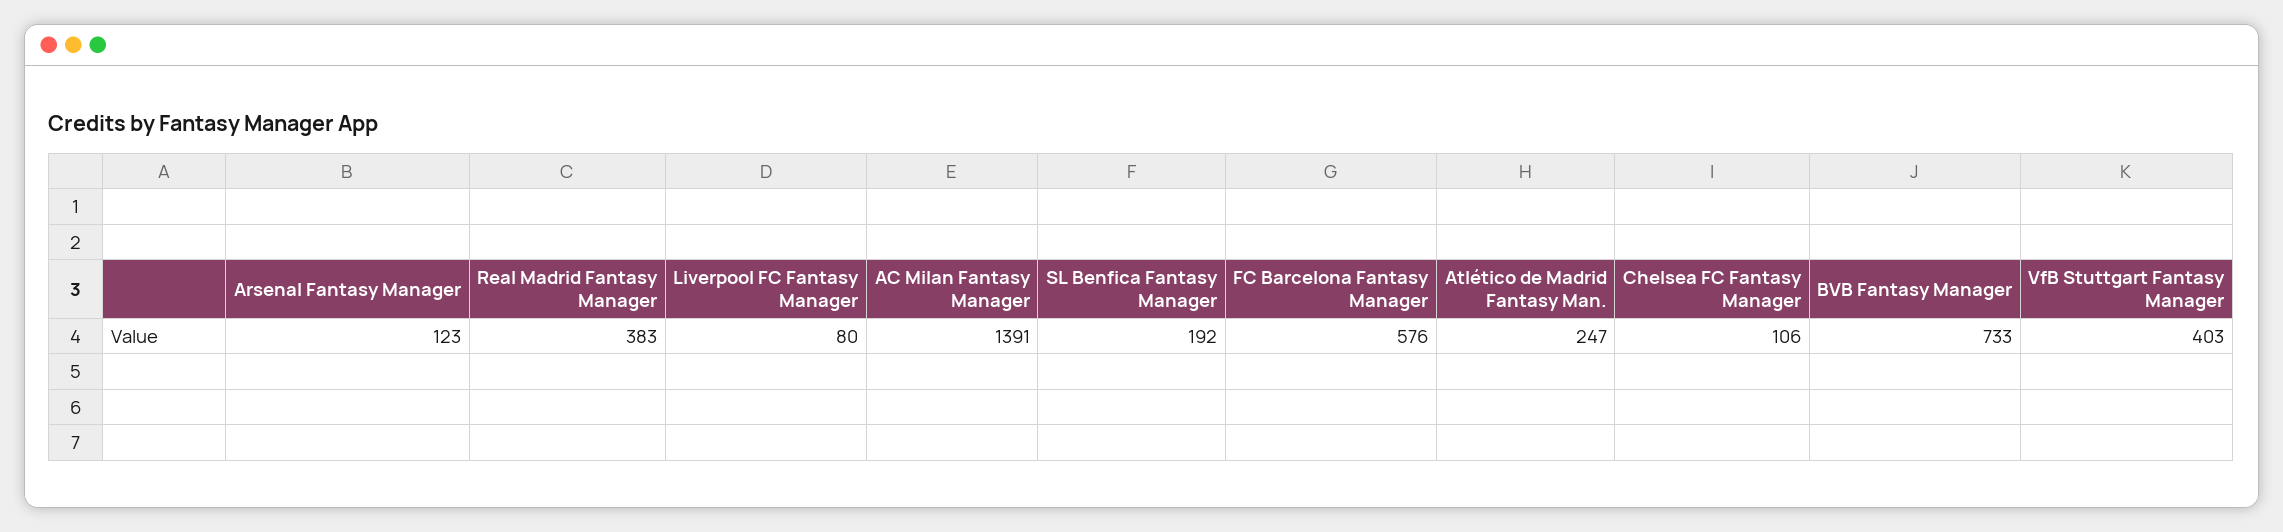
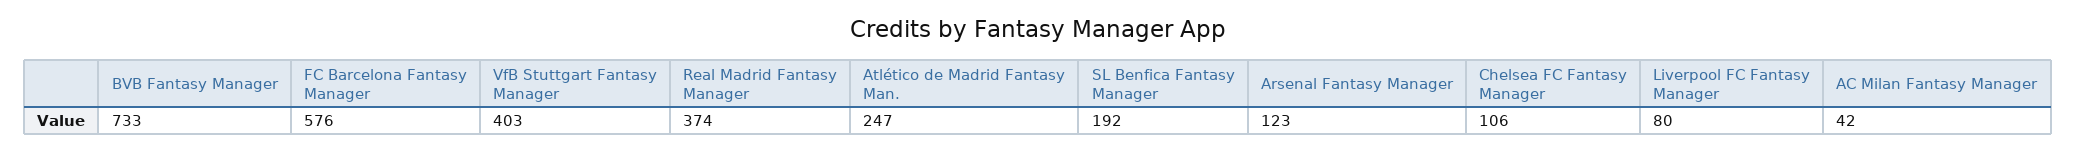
  {
    "Arsenal Fantasy Manager": 123,
-   "Real Madrid Fantasy Manager": 383,
+   "Real Madrid Fantasy Manager": 374,
    "Liverpool FC Fantasy Manager": 80,
-   "AC Milan Fantasy Manager": 1391,
+   "AC Milan Fantasy Manager": 42,
    "SL Benfica Fantasy Manager": 192,
    "FC Barcelona Fantasy Manager": 576,
    "Atlético de Madrid Fantasy Man.": 247,
    "Chelsea FC Fantasy Manager": 106,
    "BVB Fantasy Manager": 733,
    "VfB Stuttgart Fantasy Manager": 403
  }

